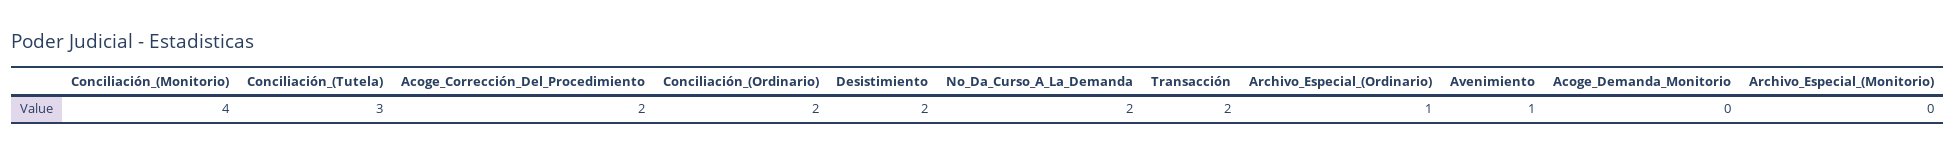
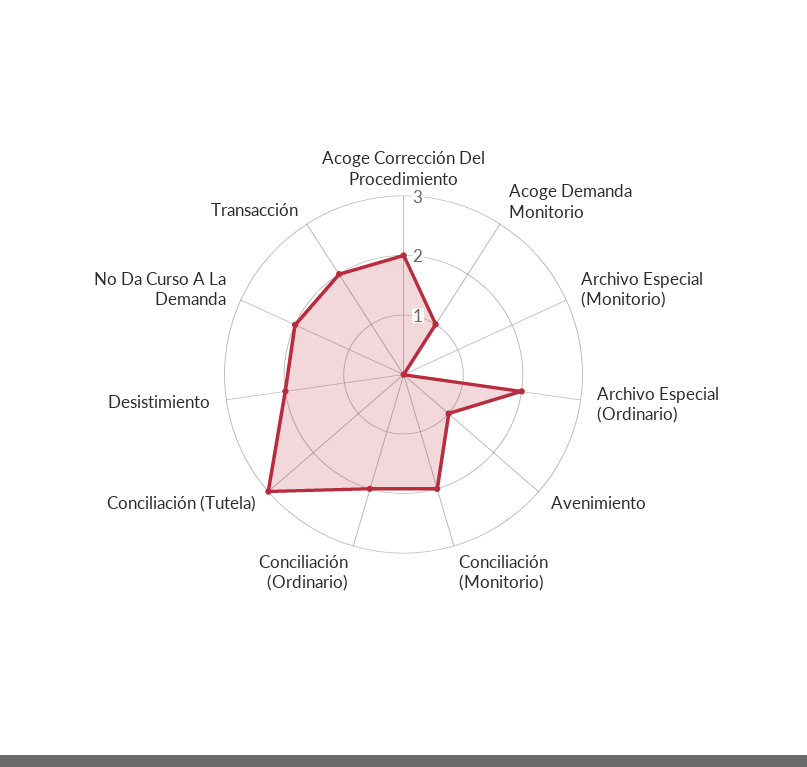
  {
-   "Conciliación_(Monitorio)": 4,
+   "Conciliación_(Monitorio)": 2,
    "Conciliación_(Tutela)": 3,
    "Acoge_Corrección_Del_Procedimiento": 2,
    "Conciliación_(Ordinario)": 2,
    "Desistimiento": 2,
    "No_Da_Curso_A_La_Demanda": 2,
    "Transacción": 2,
-   "Archivo_Especial_(Ordinario)": 1,
+   "Archivo_Especial_(Ordinario)": 2,
    "Avenimiento": 1,
-   "Acoge_Demanda_Monitorio": 0,
+   "Acoge_Demanda_Monitorio": 1,
    "Archivo_Especial_(Monitorio)": 0
  }

